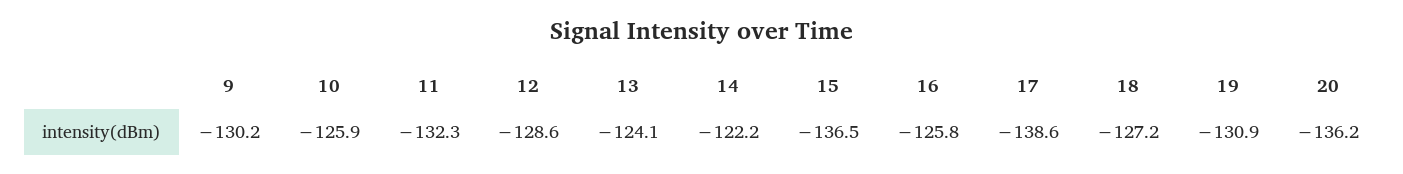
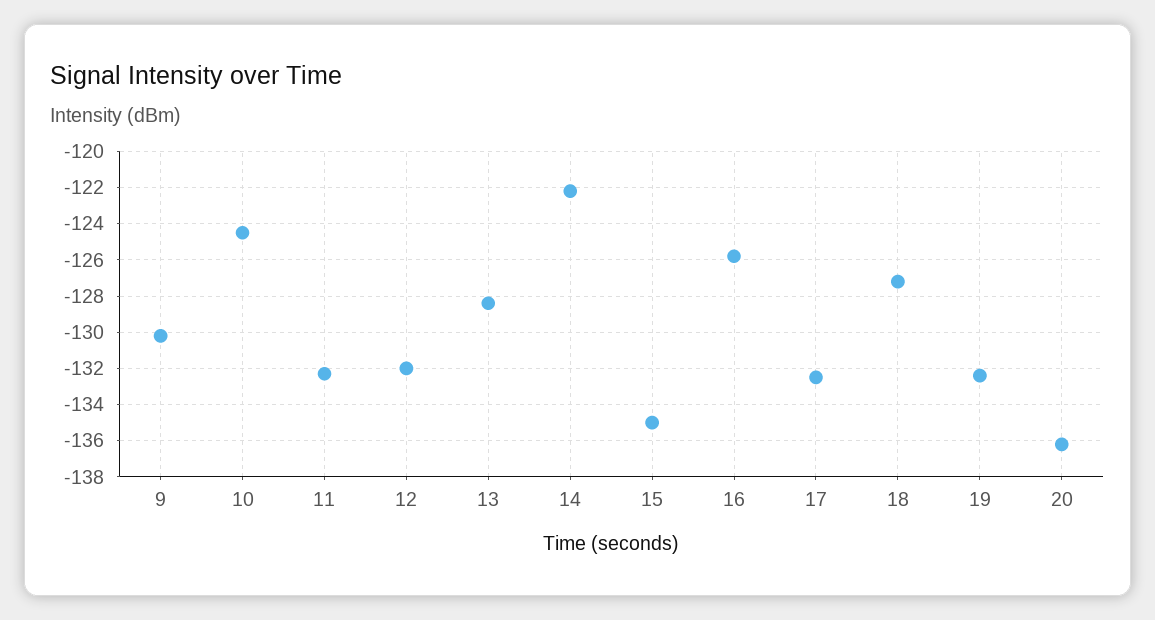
  {
    "9": -130.2,
-   "10": -125.9,
+   "10": -124.5,
    "11": -132.3,
-   "12": -128.6,
+   "12": -132,
-   "13": -124.1,
+   "13": -128.5,
    "14": -122.2,
-   "15": -136.5,
+   "15": -135,
    "16": -125.8,
-   "17": -138.6,
+   "17": -132.5,
    "18": -127.2,
-   "19": -130.9,
+   "19": -132.5,
    "20": -136.2
  }

